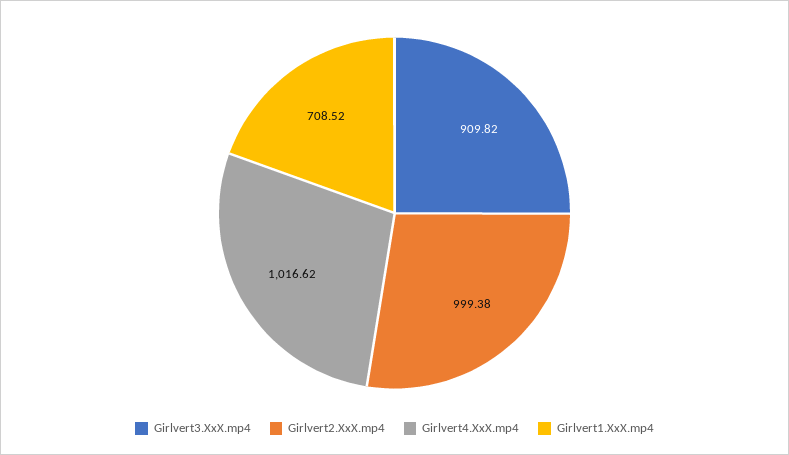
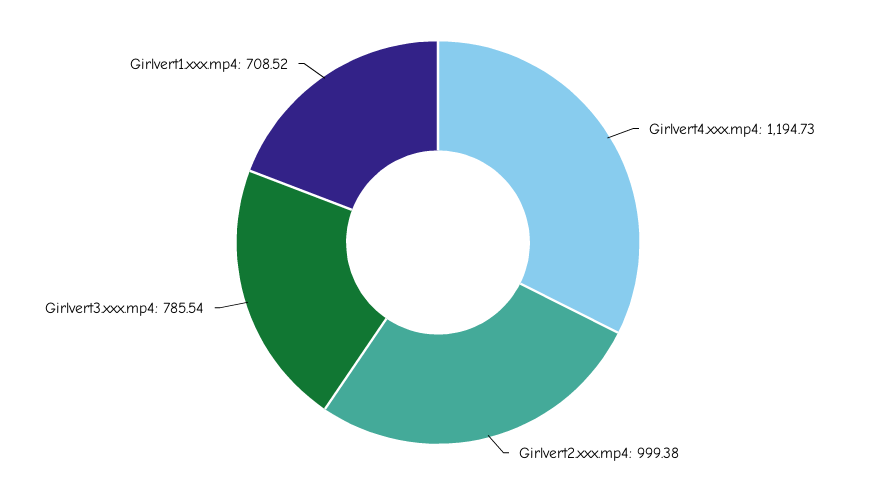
  {
-   "Girlvert3.XxX.mp4": 909.82,
+   "Girlvert3.XxX.mp4": 785.54,
    "Girlvert2.XxX.mp4": 999.38,
-   "Girlvert4.XxX.mp4": 1016.62,
+   "Girlvert4.XxX.mp4": 1194.73,
    "Girlvert1.XxX.mp4": 708.52
  }

